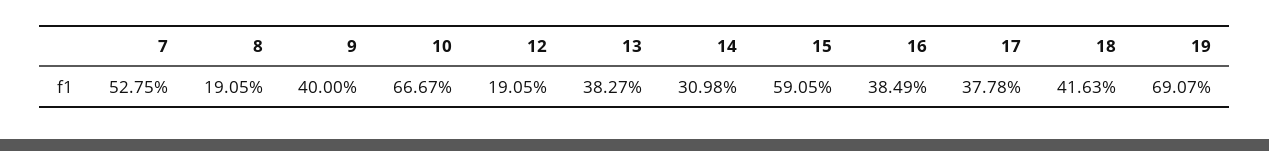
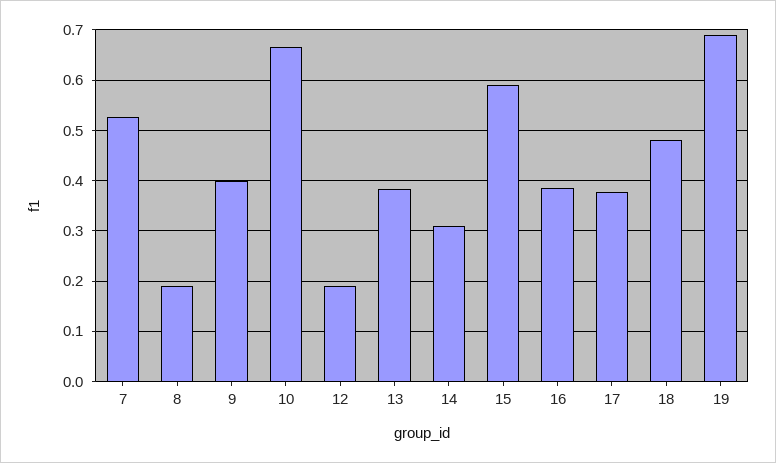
  {
    "7": 0.5275,
    "8": 0.1905,
    "9": 0.4,
    "10": 0.6667,
    "12": 0.1905,
    "13": 0.3827,
    "14": 0.3098,
    "15": 0.5905,
    "16": 0.3849,
    "17": 0.3778,
-   "18": 0.4163,
+   "18": 0.48,
    "19": 0.6907
  }

